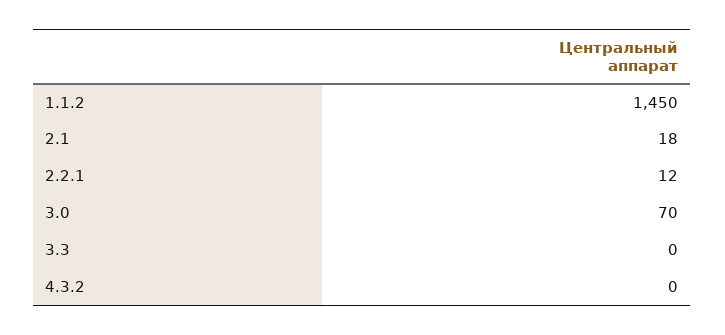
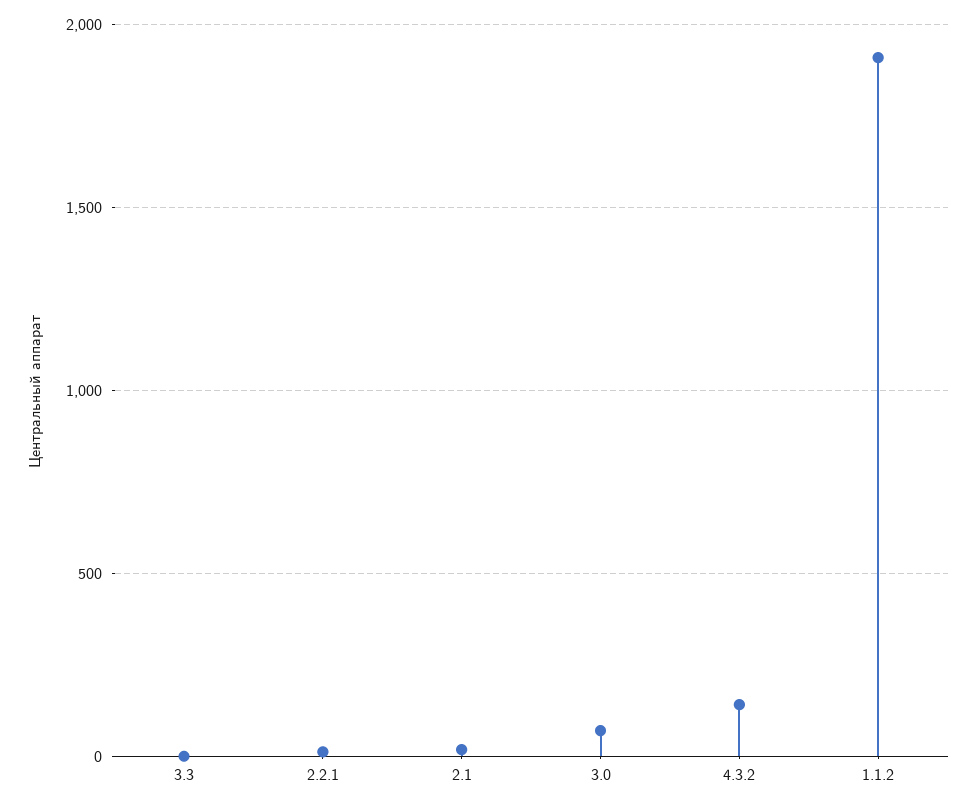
  {
-   "1.1.2": 1450,
+   "1.1.2": 1900,
    "2.1": 18,
    "2.2.1": 12,
    "3.0": 70,
    "3.3": 0,
-   "4.3.2": 0
+   "4.3.2": 150
  }

